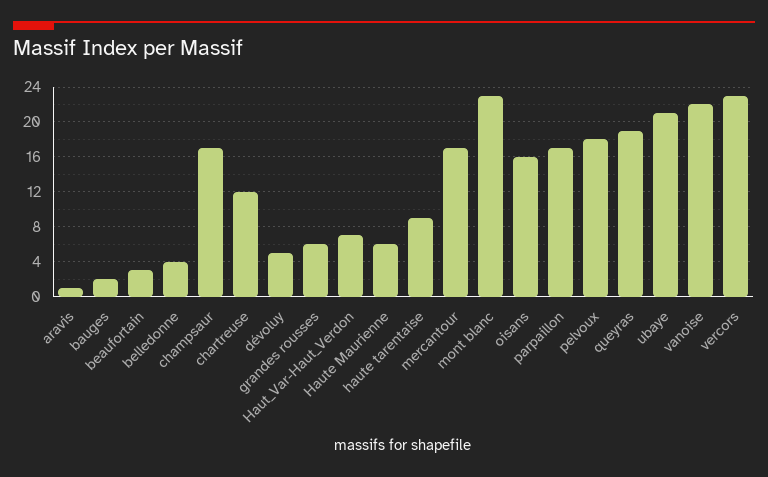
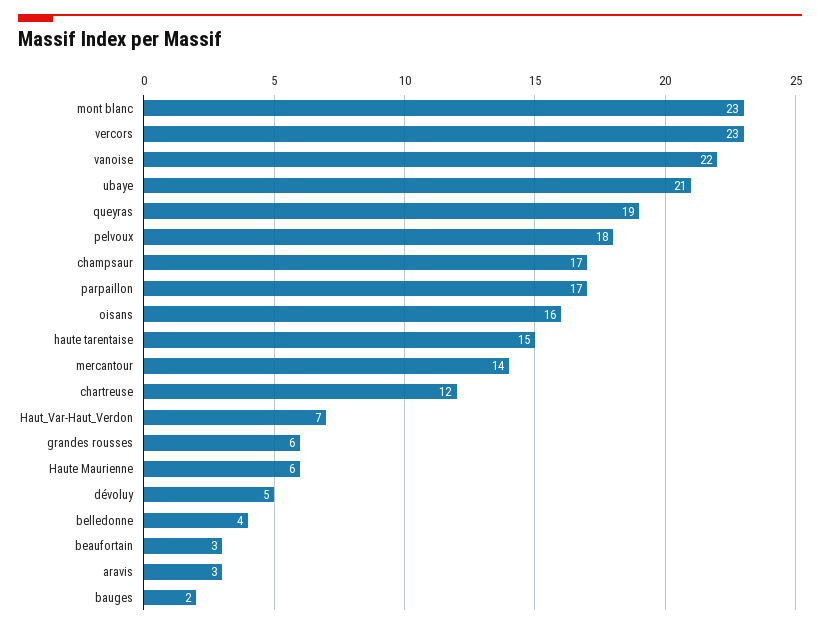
  {
-   "aravis": 1,
+   "aravis": 3,
    "bauges": 2,
    "beaufortain": 3,
    "belledonne": 4,
    "champsaur": 17,
    "chartreuse": 12,
    "dévoluy": 5,
    "grandes rousses": 6,
    "Haut_Var-Haut_Verdon": 7,
    "Haute Maurienne": 6,
-   "haute tarentaise": 9,
+   "haute tarentaise": 15,
-   "mercantour": 17,
+   "mercantour": 14,
    "mont blanc": 23,
    "oisans": 16,
    "parpaillon": 17,
    "pelvoux": 18,
    "queyras": 19,
    "ubaye": 21,
    "vanoise": 22,
    "vercors": 23
  }

